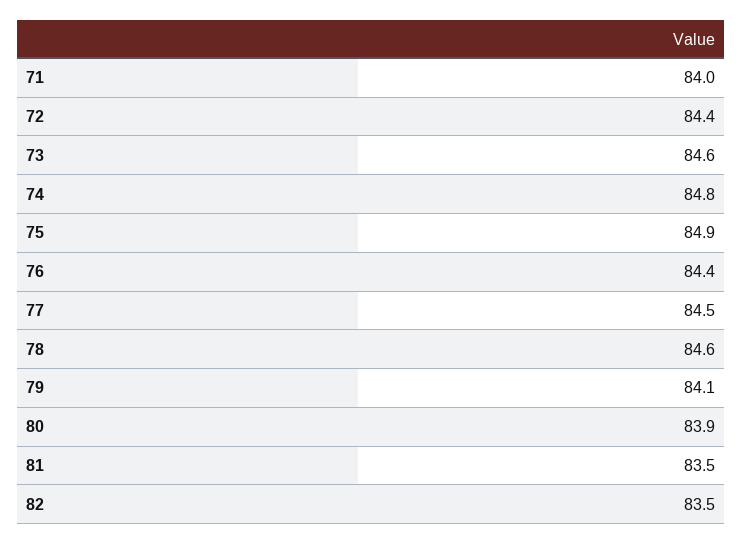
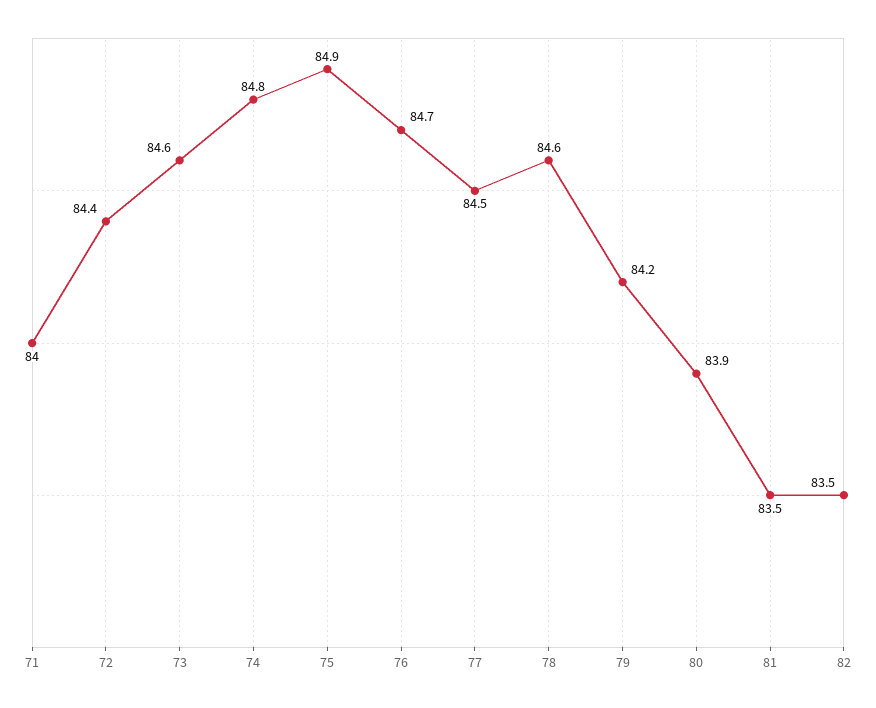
  {
    "71": 84,
    "72": 84.4,
    "73": 84.6,
    "74": 84.8,
    "75": 84.9,
-   "76": 84.4,
+   "76": 84.7,
    "77": 84.5,
    "78": 84.6,
-   "79": 84.1,
+   "79": 84.2,
    "80": 83.9,
    "81": 83.5,
    "82": 83.5
  }

